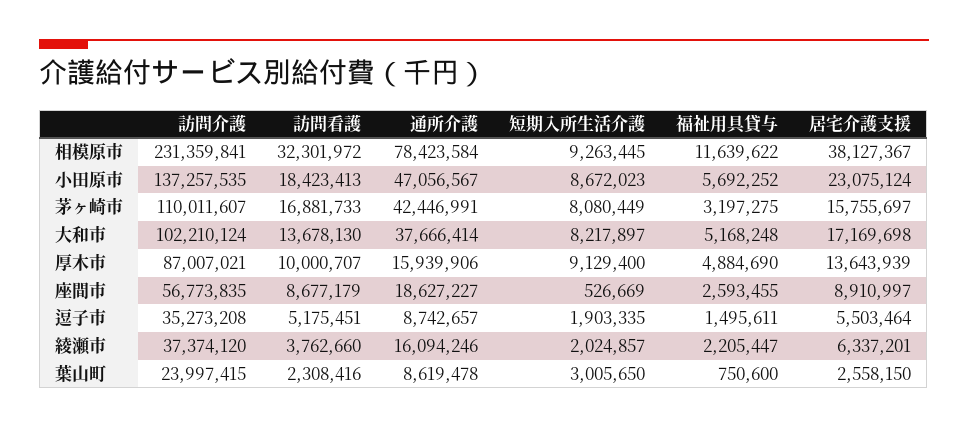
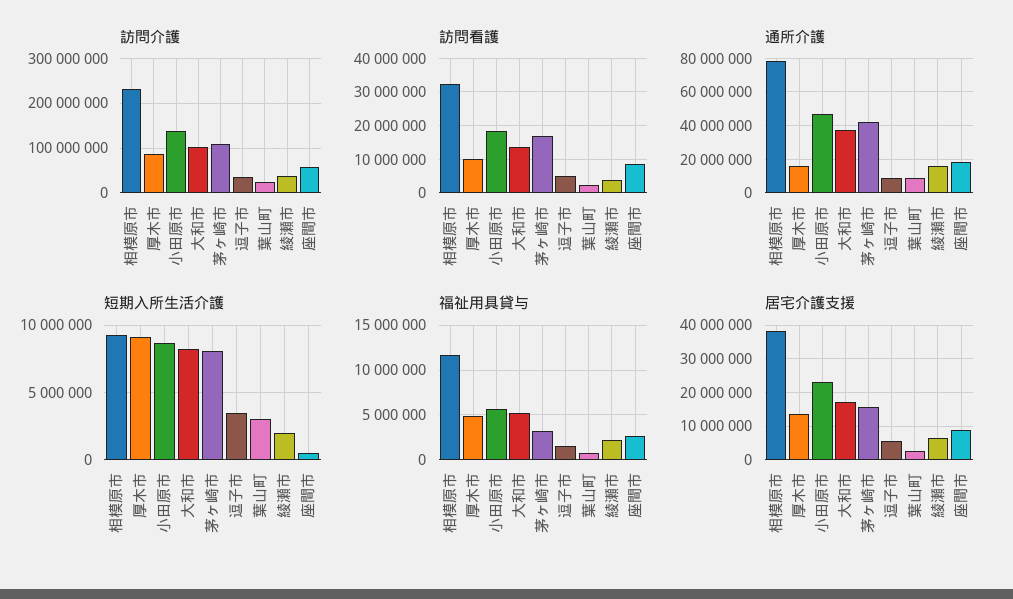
  {
    "訪問介護": {
      "相模原市": 231359841,
      "小田原市": 137257535,
      "茅ヶ崎市": 110011607,
      "大和市": 102210124,
      "厚木市": 87007021,
      "座間市": 56773835,
      "逗子市": 35273208,
      "綾瀬市": 37374120,
      "葉山町": 23997415
    },
    "訪問看護": {
      "相模原市": 32301972,
      "小田原市": 18423413,
      "茅ヶ崎市": 16881733,
      "大和市": 13678130,
      "厚木市": 10000707,
      "座間市": 8677179,
      "逗子市": 5175451,
      "綾瀬市": 3762660,
      "葉山町": 2308416
    },
    "通所介護": {
      "相模原市": 78423584,
      "小田原市": 47056567,
      "茅ヶ崎市": 42446991,
      "大和市": 37666414,
      "厚木市": 15939906,
      "座間市": 18627227,
      "逗子市": 8742657,
      "綾瀬市": 16094246,
      "葉山町": 8619478
    },
    "短期入所生活介護": {
      "相模原市": 9263445,
      "小田原市": 8672023,
      "茅ヶ崎市": 8080449,
      "大和市": 8217897,
      "厚木市": 9129400,
      "座間市": 526669,
-     "逗子市": 1903335,
+     "逗子市": 3500000,
      "綾瀬市": 2024857,
      "葉山町": 3005650
    },
    "福祉用具貸与": {
      "相模原市": 11639622,
      "小田原市": 5692252,
      "茅ヶ崎市": 3197275,
      "大和市": 5168248,
      "厚木市": 4884690,
      "座間市": 2593455,
      "逗子市": 1495611,
      "綾瀬市": 2205447,
      "葉山町": 750600
    },
    "居宅介護支援": {
      "相模原市": 38127367,
      "小田原市": 23075124,
      "茅ヶ崎市": 15755697,
      "大和市": 17169698,
      "厚木市": 13643939,
      "座間市": 8910997,
      "逗子市": 5503464,
      "綾瀬市": 6337201,
      "葉山町": 2558150
    }
  }

